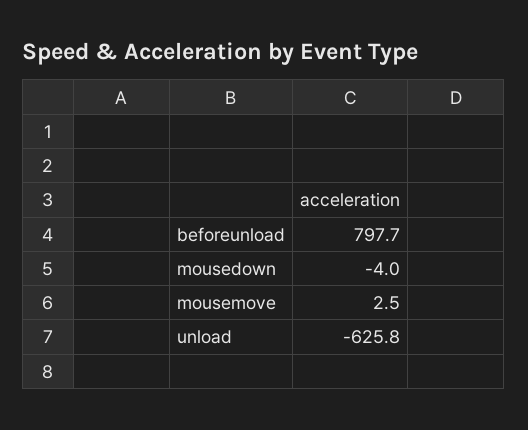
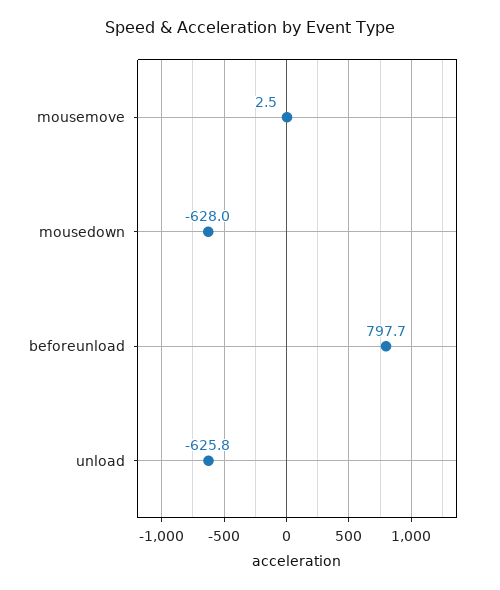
  {
    "beforeunload": 797.7,
-   "mousedown": -4,
+   "mousedown": -628,
    "mousemove": 2.5,
    "unload": -625.8
  }

